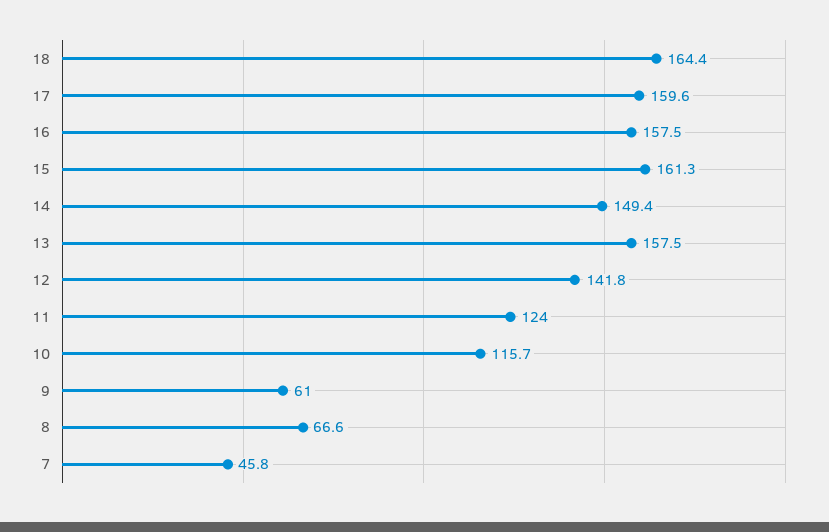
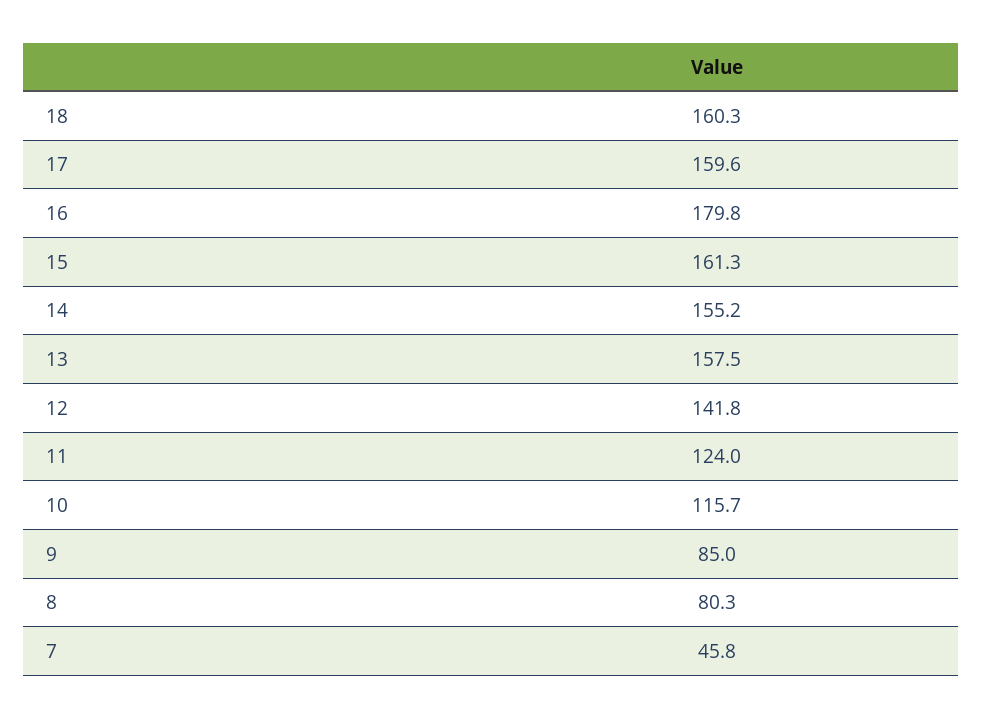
  {
-   "18": 164.4,
+   "18": 160.3,
    "17": 159.6,
-   "16": 157.5,
+   "16": 179.8,
    "15": 161.3,
-   "14": 149.4,
+   "14": 155.2,
    "13": 157.5,
    "12": 141.8,
    "11": 124,
    "10": 115.7,
-   "9": 61,
+   "9": 85,
-   "8": 66.6,
+   "8": 80.3,
    "7": 45.8
  }

